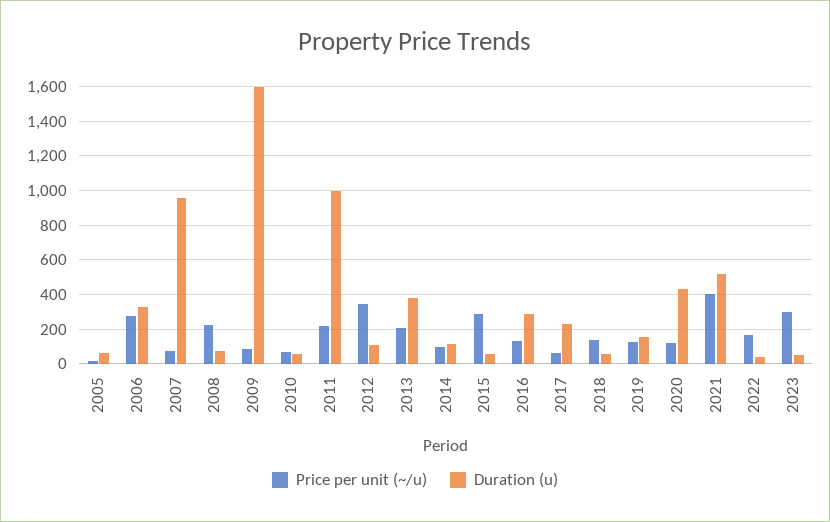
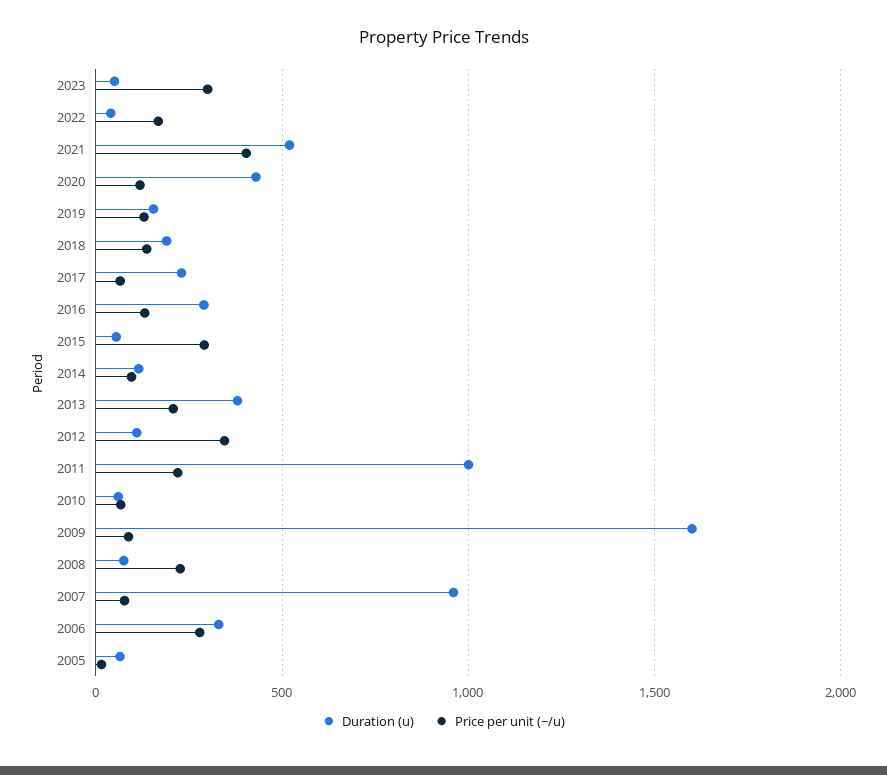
  {
    "Price per unit (~/u)": {
      "2005": 0,
      "2006": 300,
      "2007": 100,
      "2008": 250,
      "2009": 100,
      "2010": 50,
      "2011": 200,
      "2012": 350,
      "2013": 200,
      "2014": 100,
      "2015": 300,
      "2016": 150,
      "2017": 50,
      "2018": 150,
      "2019": 150,
      "2020": 100,
      "2021": 400,
      "2022": 150,
      "2023": 300
    },
    "Duration (u)": {
      "2005": 50,
      "2006": 350,
      "2007": 950,
      "2008": 100,
      "2009": 1600,
      "2010": 50,
      "2011": 1000,
      "2012": 100,
      "2013": 400,
      "2014": 100,
      "2015": 50,
      "2016": 300,
      "2017": 250,
-     "2018": 50,
+     "2018": 200,
      "2019": 150,
      "2020": 450,
      "2021": 500,
      "2022": 50,
      "2023": 50
    }
  }

